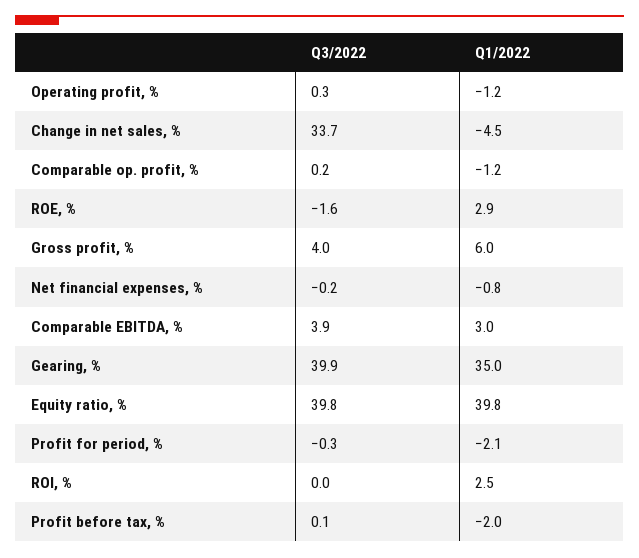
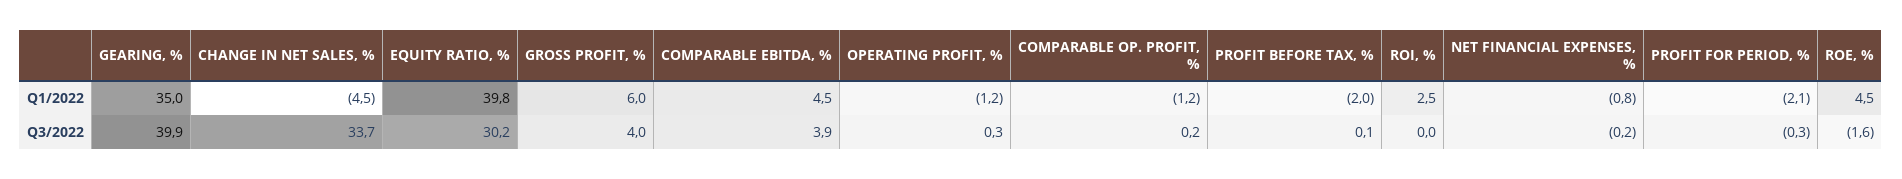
  {
    "Q3/2022": {
      "Operating profit, %": 0.3,
      "Change in net sales, %": 33.7,
      "Comparable op. profit, %": 0.2,
      "ROE, %": -1.6,
      "Gross profit, %": 4,
      "Net financial expenses, %": -0.2,
      "Comparable EBITDA, %": 3.9,
      "Gearing, %": 39.9,
-     "Equity ratio, %": 39.8,
+     "Equity ratio, %": 30.2,
      "Profit for period, %": -0.3,
      "ROI, %": 0,
      "Profit before tax, %": 0.1
    },
    "Q1/2022": {
      "Operating profit, %": -1.2,
      "Change in net sales, %": -4.5,
      "Comparable op. profit, %": -1.2,
-     "ROE, %": 2.9,
+     "ROE, %": 4.5,
      "Gross profit, %": 6,
      "Net financial expenses, %": -0.8,
-     "Comparable EBITDA, %": 3,
+     "Comparable EBITDA, %": 4.5,
      "Gearing, %": 35,
      "Equity ratio, %": 39.8,
      "Profit for period, %": -2.1,
      "ROI, %": 2.5,
      "Profit before tax, %": -2
    }
  }

